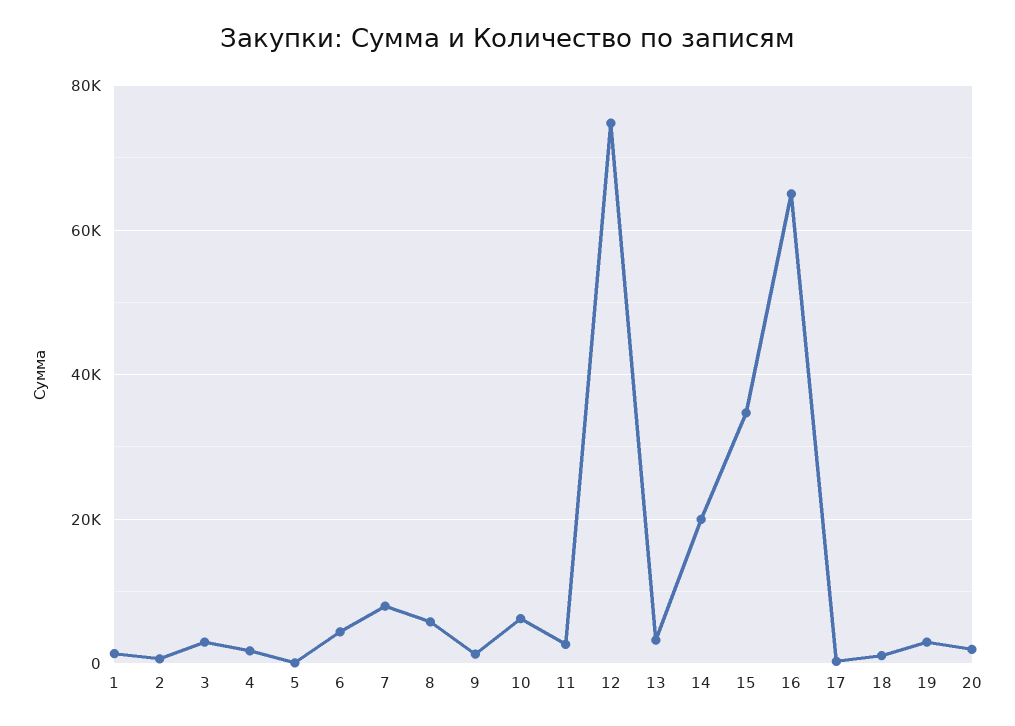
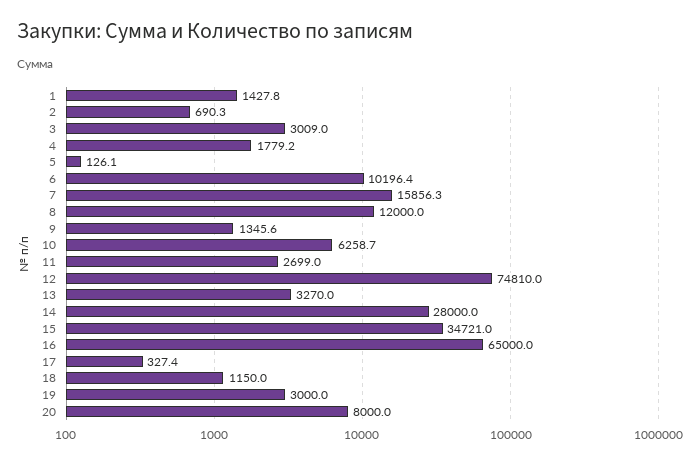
  {
    "1": 1427.8,
    "2": 690.3,
    "3": 3009,
    "4": 1779.2,
    "5": 126.1,
-   "6": 4000,
+   "6": 10196.4,
-   "7": 8000,
+   "7": 15856.3,
-   "8": 6000,
+   "8": 12000,
    "9": 1345.6,
    "10": 6258.7,
    "11": 2699,
    "12": 74810,
    "13": 3270,
-   "14": 20000,
+   "14": 28000,
    "15": 34721,
    "16": 65000,
    "17": 327.4,
    "18": 1150,
    "19": 3000,
-   "20": 2000
+   "20": 8000
  }

